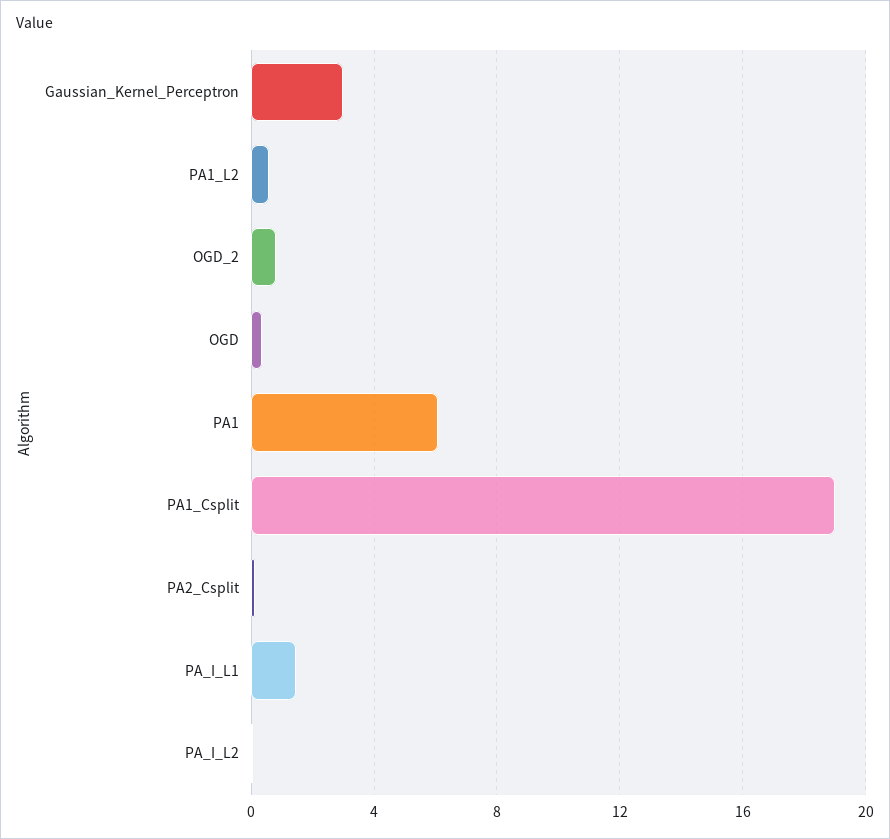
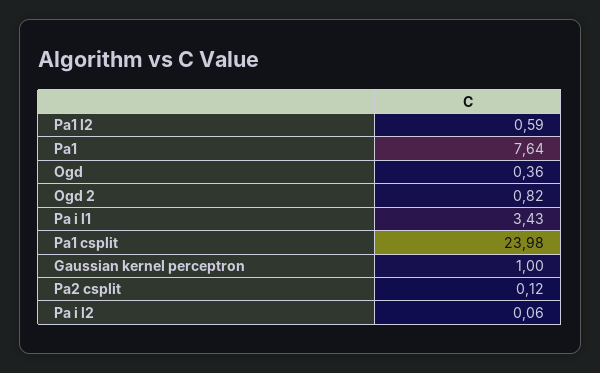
  {
-   "Gaussian_Kernel_Perceptron": 3,
+   "Gaussian_Kernel_Perceptron": 1,
    "PA1_L2": 0.59,
    "OGD_2": 0.82,
    "OGD": 0.36,
-   "PA1": 6,
+   "PA1": 7.64,
-   "PA1_Csplit": 19,
+   "PA1_Csplit": 23.98,
    "PA2_Csplit": 0.12,
-   "PA_I_L1": 1.5,
+   "PA_I_L1": 3.43,
    "PA_I_L2": 0.06
  }

